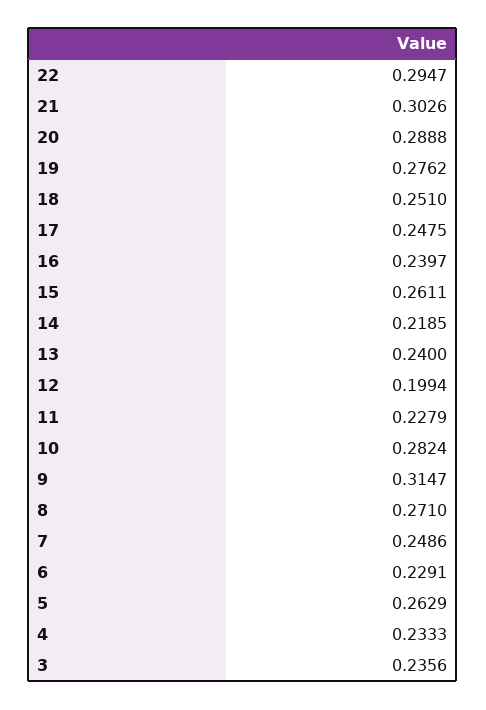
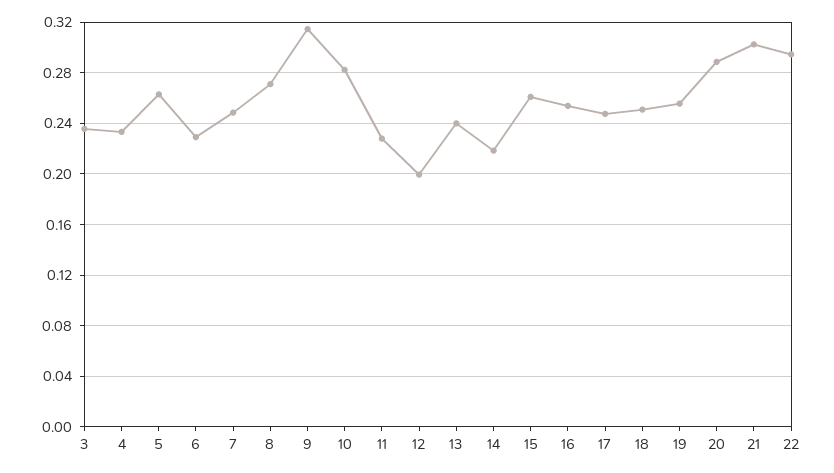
  {
    "22": 0.2947,
    "21": 0.3026,
    "20": 0.2888,
-   "19": 0.2762,
+   "19": 0.255,
    "18": 0.251,
    "17": 0.2475,
-   "16": 0.2397,
+   "16": 0.255,
    "15": 0.2611,
    "14": 0.2185,
    "13": 0.24,
    "12": 0.1994,
    "11": 0.2279,
    "10": 0.2824,
    "9": 0.3147,
    "8": 0.271,
    "7": 0.2486,
    "6": 0.2291,
    "5": 0.2629,
    "4": 0.2333,
    "3": 0.2356
  }

